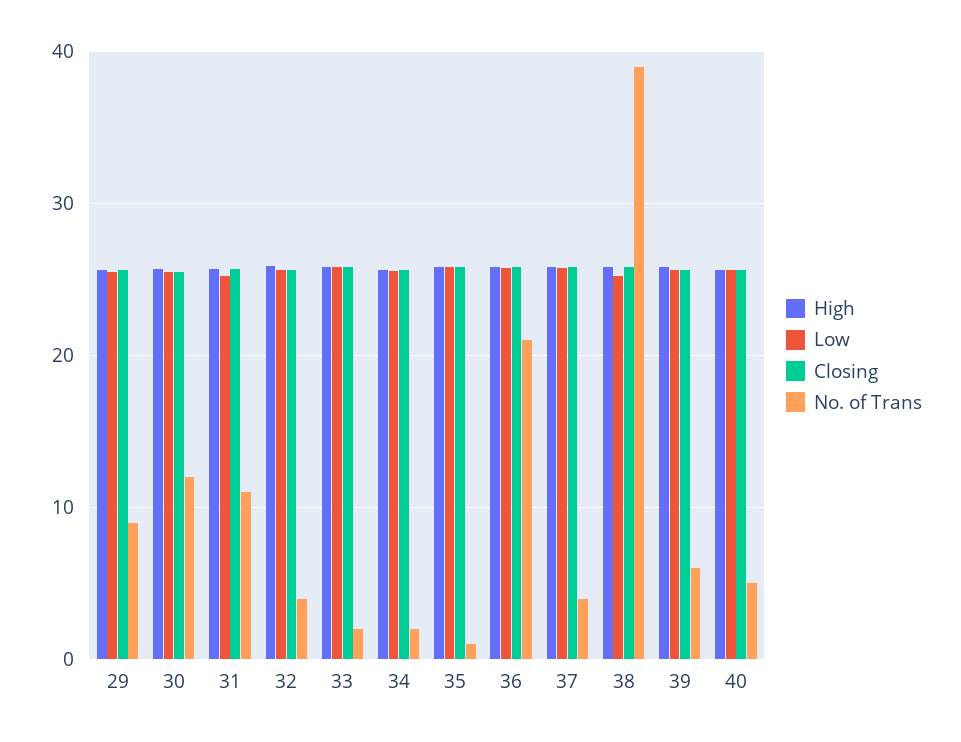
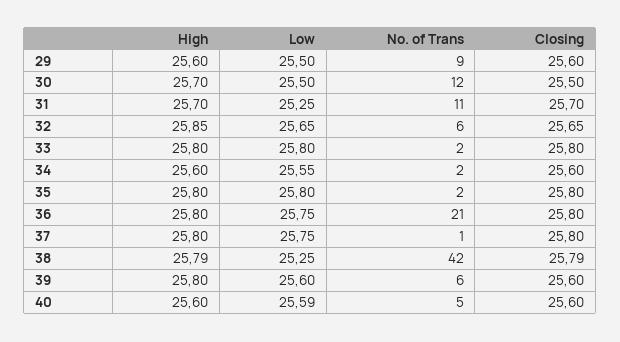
  {
    "High": {
      "29": 25.6,
      "30": 25.7,
      "31": 25.7,
      "32": 25.85,
      "33": 25.8,
      "34": 25.6,
      "35": 25.8,
      "36": 25.8,
      "37": 25.8,
      "38": 25.79,
      "39": 25.8,
      "40": 25.6
    },
    "Low": {
      "29": 25.5,
      "30": 25.5,
      "31": 25.25,
      "32": 25.65,
      "33": 25.8,
      "34": 25.55,
      "35": 25.8,
      "36": 25.75,
      "37": 25.75,
      "38": 25.25,
      "39": 25.6,
      "40": 25.59
    },
    "Closing": {
      "29": 25.6,
      "30": 25.5,
      "31": 25.7,
      "32": 25.65,
      "33": 25.8,
      "34": 25.6,
      "35": 25.8,
      "36": 25.8,
      "37": 25.8,
      "38": 25.79,
      "39": 25.6,
      "40": 25.6
    },
    "No. of Trans": {
      "29": 9,
      "30": 12,
      "31": 11,
-     "32": 4,
+     "32": 6,
      "33": 2,
      "34": 2,
-     "35": 1,
+     "35": 2,
      "36": 21,
-     "37": 4,
+     "37": 1,
-     "38": 39,
+     "38": 42,
      "39": 6,
      "40": 5
    }
  }

